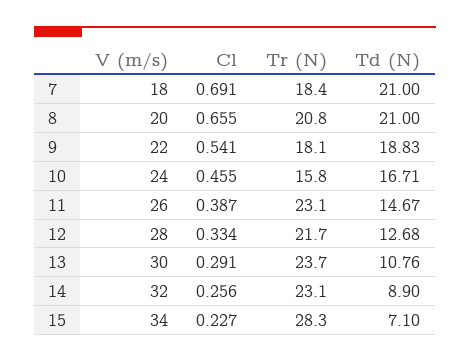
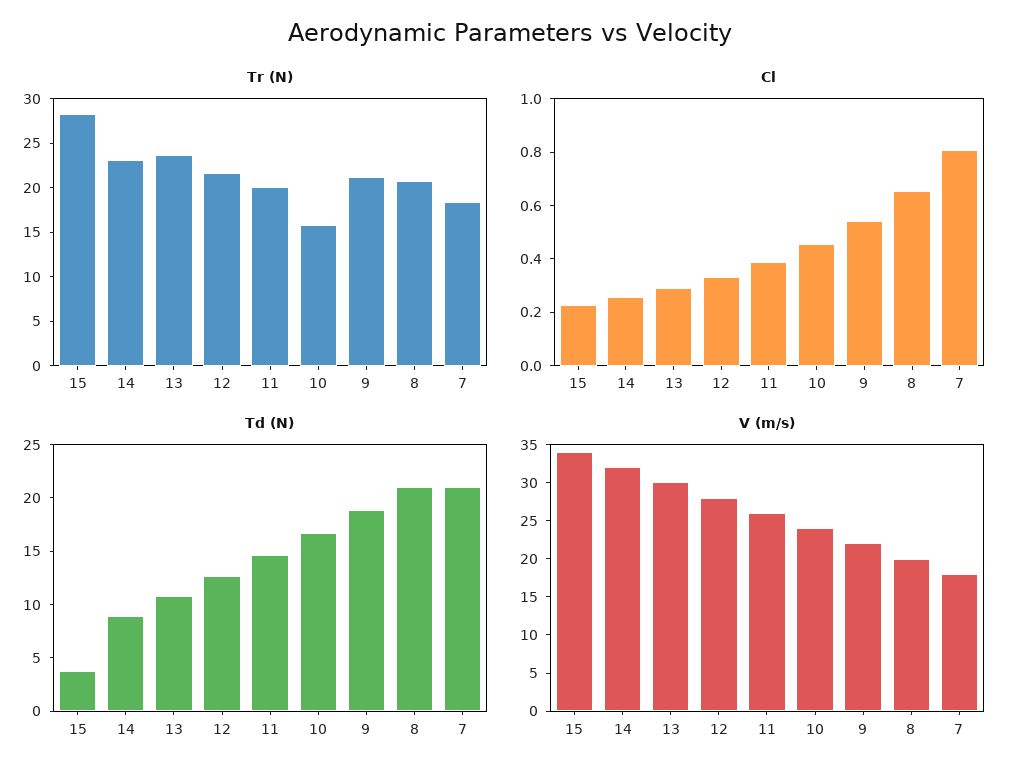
  {
    "V (m/s)": {
      "7": 18,
      "8": 20,
      "9": 22,
      "10": 24,
      "11": 26,
      "12": 28,
      "13": 30,
      "14": 32,
      "15": 34
    },
    "Cl": {
-     "7": 0.691,
+     "7": 0.8,
      "8": 0.655,
      "9": 0.541,
      "10": 0.455,
      "11": 0.387,
      "12": 0.334,
      "13": 0.291,
      "14": 0.256,
      "15": 0.227
    },
    "Tr (N)": {
      "7": 18.4,
      "8": 20.8,
-     "9": 18.1,
+     "9": 21,
      "10": 15.8,
-     "11": 23.1,
+     "11": 20,
      "12": 21.7,
      "13": 23.7,
      "14": 23.1,
      "15": 28.3
    },
    "Td (N)": {
      "7": 21,
      "8": 21,
      "9": 18.83,
      "10": 16.71,
      "11": 14.67,
      "12": 12.68,
      "13": 10.76,
      "14": 8.9,
-     "15": 7.1
+     "15": 4
    }
  }

